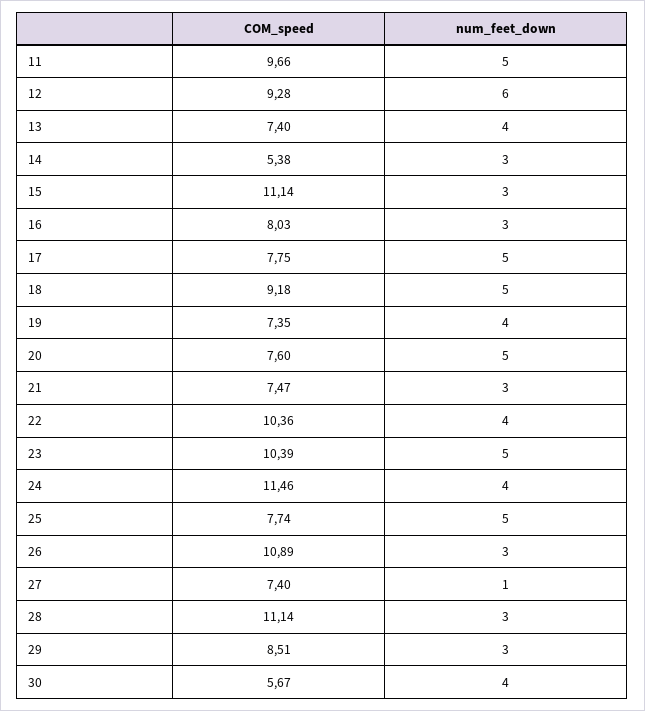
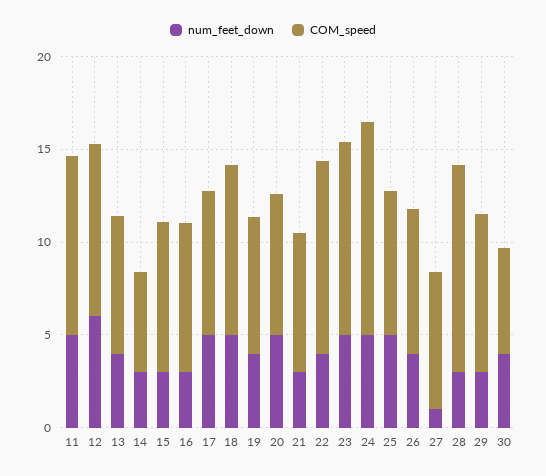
  {
    "COM_speed": {
      "11": 9.66,
      "12": 9.28,
      "13": 7.4,
      "14": 5.38,
-     "15": 11.14,
+     "15": 8,
      "16": 8.03,
      "17": 7.75,
      "18": 9.18,
      "19": 7.35,
      "20": 7.6,
      "21": 7.47,
      "22": 10.36,
      "23": 10.39,
      "24": 11.46,
      "25": 7.74,
-     "26": 10.89,
+     "26": 8,
      "27": 7.4,
      "28": 11.14,
      "29": 8.51,
      "30": 5.67
    },
    "num_feet_down": {
      "11": 5,
      "12": 6,
      "13": 4,
      "14": 3,
      "15": 3,
      "16": 3,
      "17": 5,
      "18": 5,
      "19": 4,
      "20": 5,
      "21": 3,
      "22": 4,
      "23": 5,
-     "24": 4,
+     "24": 5,
      "25": 5,
-     "26": 3,
+     "26": 4,
      "27": 1,
      "28": 3,
      "29": 3,
      "30": 4
    }
  }

